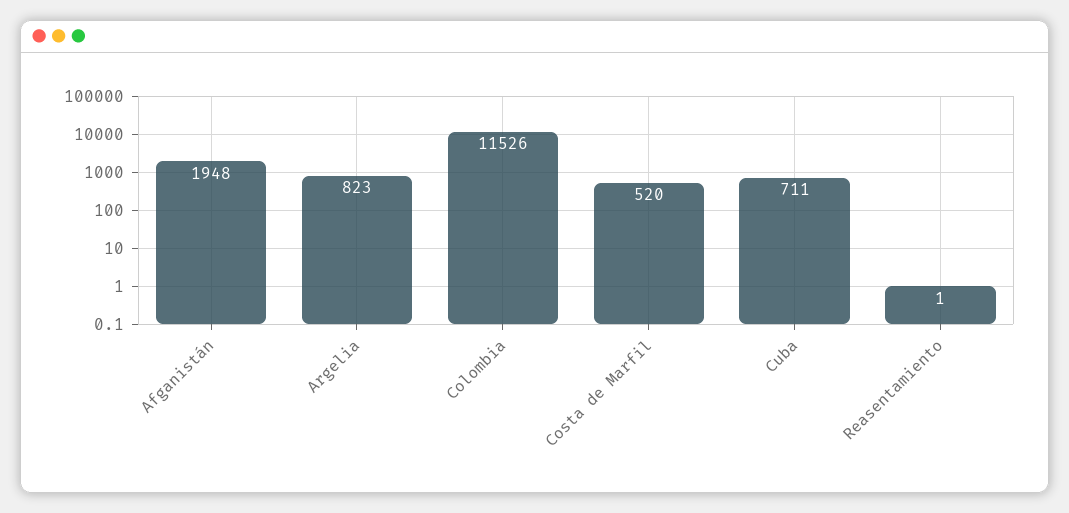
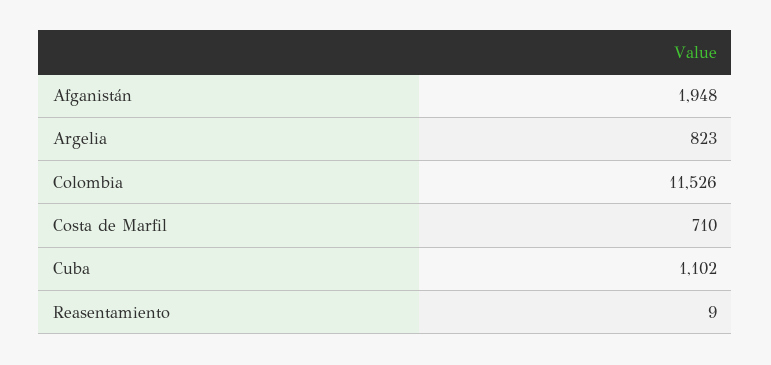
  {
    "Afganistán": 1948,
    "Argelia": 823,
    "Colombia": 11526,
-   "Costa de Marfil": 520,
+   "Costa de Marfil": 710,
-   "Cuba": 711,
+   "Cuba": 1102,
-   "Reasentamiento": 1
+   "Reasentamiento": 9
  }

